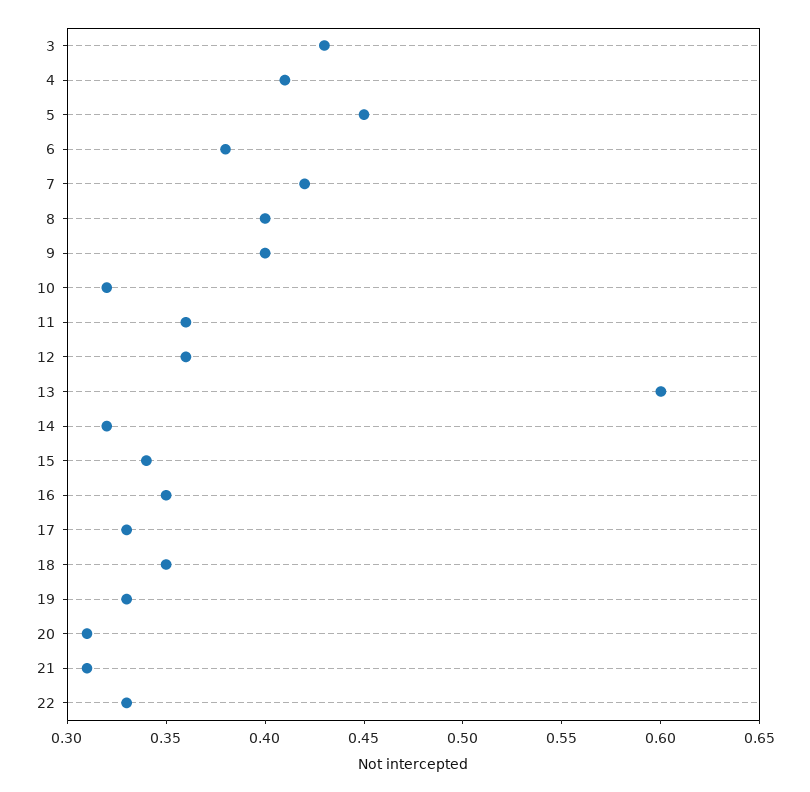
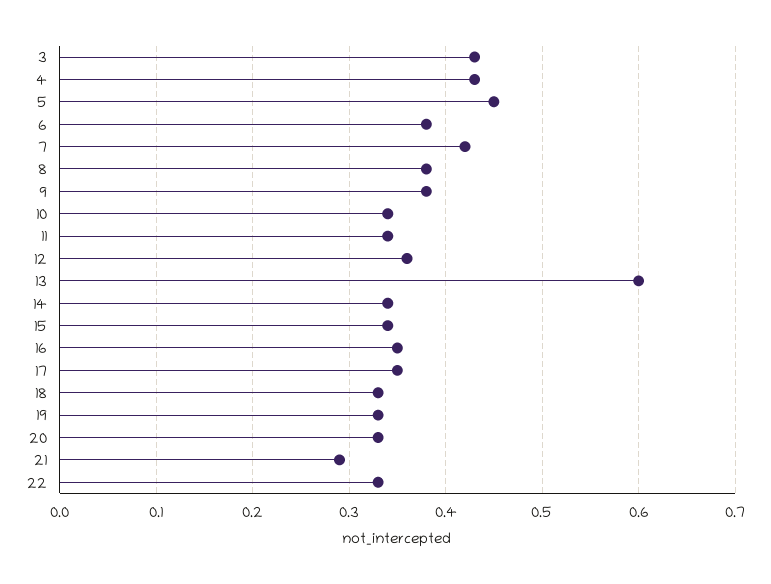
  {
    "3": 0.43,
-   "4": 0.41,
+   "4": 0.43,
    "5": 0.45,
    "6": 0.38,
    "7": 0.42,
-   "8": 0.4,
+   "8": 0.38,
-   "9": 0.4,
+   "9": 0.38,
-   "10": 0.32,
+   "10": 0.34,
-   "11": 0.36,
+   "11": 0.34,
    "12": 0.36,
    "13": 0.6,
-   "14": 0.32,
+   "14": 0.34,
    "15": 0.34,
    "16": 0.35,
-   "17": 0.33,
+   "17": 0.35,
-   "18": 0.35,
+   "18": 0.33,
    "19": 0.33,
-   "20": 0.31,
+   "20": 0.33,
-   "21": 0.31,
+   "21": 0.29,
    "22": 0.33
  }

